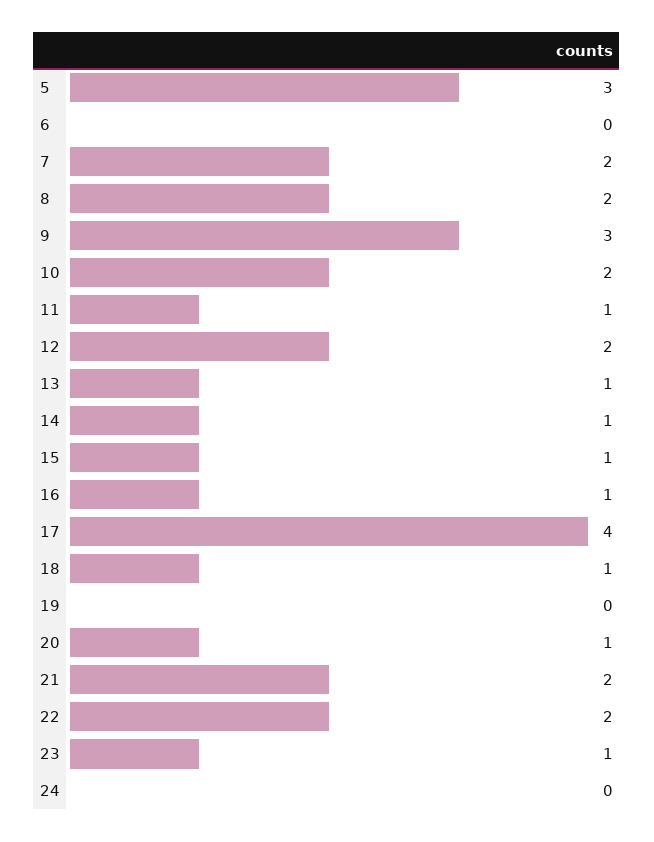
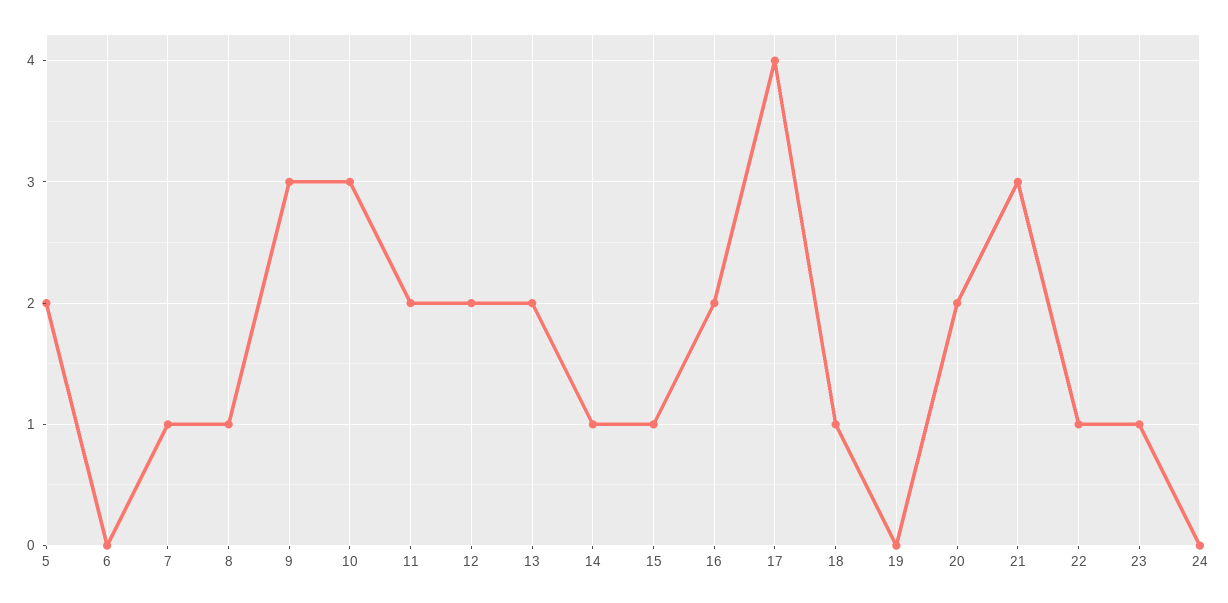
  {
-   "5": 3,
+   "5": 2,
    "6": 0,
-   "7": 2,
+   "7": 1,
-   "8": 2,
+   "8": 1,
    "9": 3,
-   "10": 2,
+   "10": 3,
-   "11": 1,
+   "11": 2,
    "12": 2,
-   "13": 1,
+   "13": 2,
    "14": 1,
    "15": 1,
-   "16": 1,
+   "16": 2,
    "17": 4,
    "18": 1,
    "19": 0,
-   "20": 1,
+   "20": 2,
-   "21": 2,
+   "21": 3,
-   "22": 2,
+   "22": 1,
    "23": 1,
    "24": 0
  }

